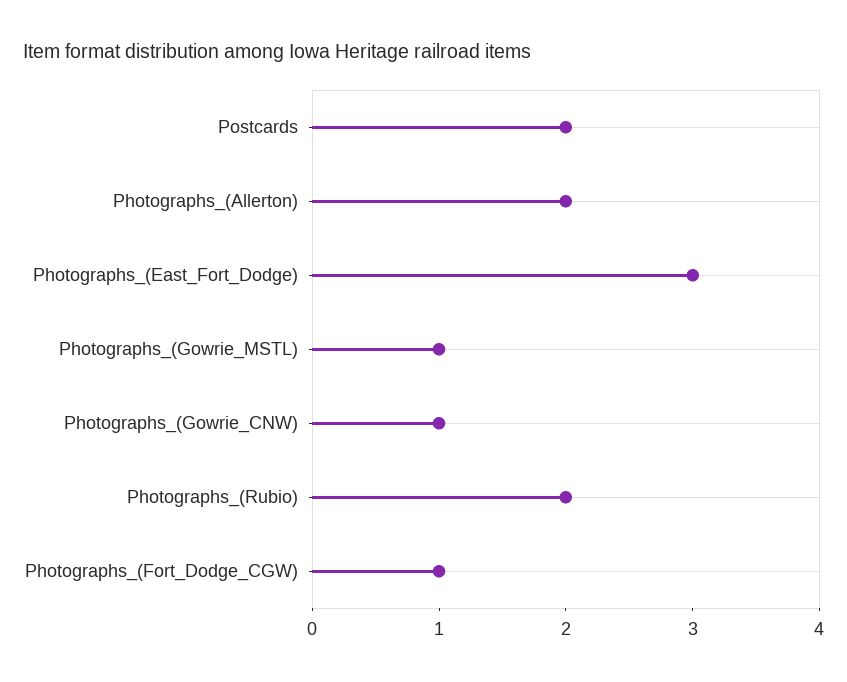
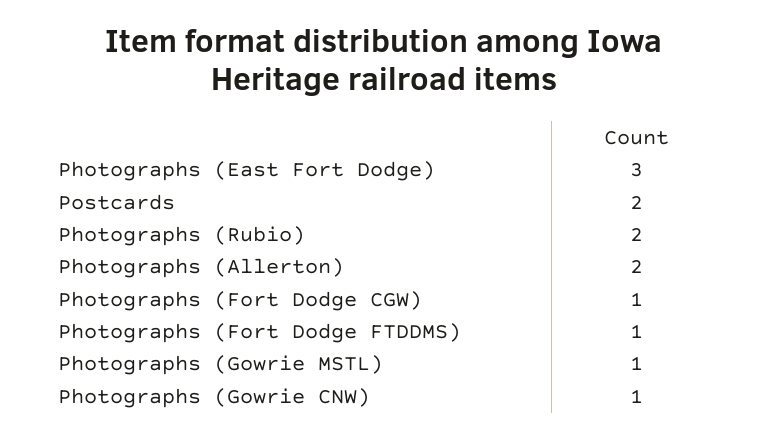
  {
    "Postcards": 2,
    "Photographs_(Allerton)": 2,
    "Photographs_(East_Fort_Dodge)": 3,
    "Photographs_(Gowrie_MSTL)": 1,
    "Photographs_(Gowrie_CNW)": 1,
    "Photographs_(Rubio)": 2,
-   "Photographs_(Fort_Dodge_CGW)": 1
+   "Photographs_(Fort_Dodge_CGW)": 1,
+   "Photographs (Fort Dodge FTDDMS)": 1
  }

